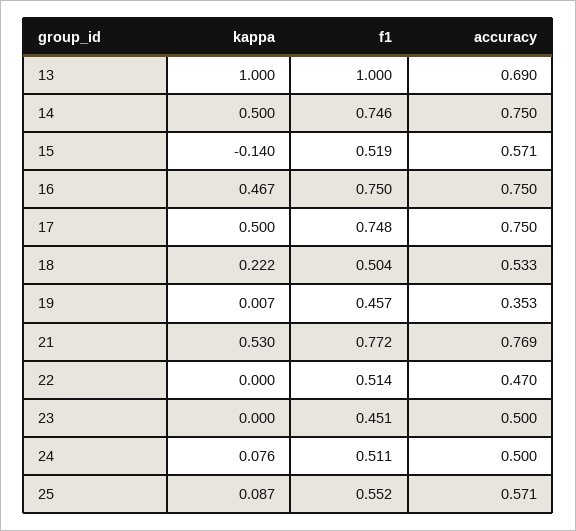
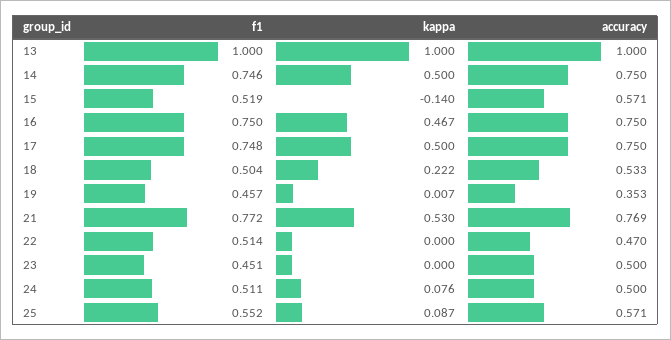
  {
    "kappa": {
      "13": 1,
      "14": 0.5,
      "15": -0.14,
      "16": 0.467,
      "17": 0.5,
      "18": 0.222,
      "19": 0.007,
      "21": 0.53,
      "22": 0,
      "23": 0,
      "24": 0.076,
      "25": 0.087
    },
    "f1": {
      "13": 1,
      "14": 0.746,
      "15": 0.519,
      "16": 0.75,
      "17": 0.748,
      "18": 0.504,
      "19": 0.457,
      "21": 0.772,
      "22": 0.514,
      "23": 0.451,
      "24": 0.511,
      "25": 0.552
    },
    "accuracy": {
-     "13": 0.69,
+     "13": 1,
      "14": 0.75,
      "15": 0.571,
      "16": 0.75,
      "17": 0.75,
      "18": 0.533,
      "19": 0.353,
      "21": 0.769,
      "22": 0.47,
      "23": 0.5,
      "24": 0.5,
      "25": 0.571
    }
  }

